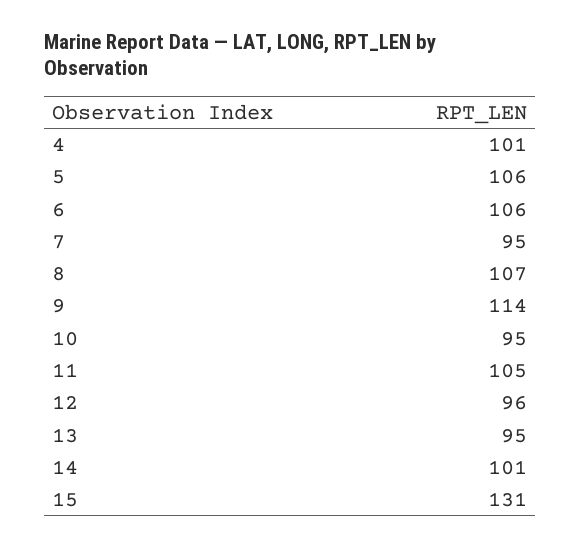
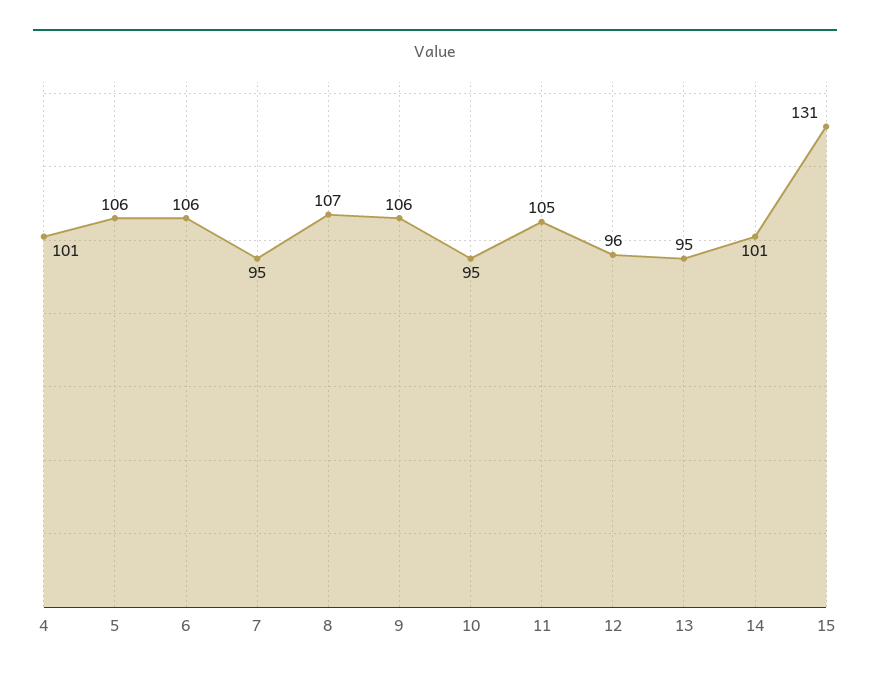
  {
    "4": 101,
    "5": 106,
    "6": 106,
    "7": 95,
    "8": 107,
-   "9": 114,
+   "9": 106,
    "10": 95,
    "11": 105,
    "12": 96,
    "13": 95,
    "14": 101,
    "15": 131
  }

